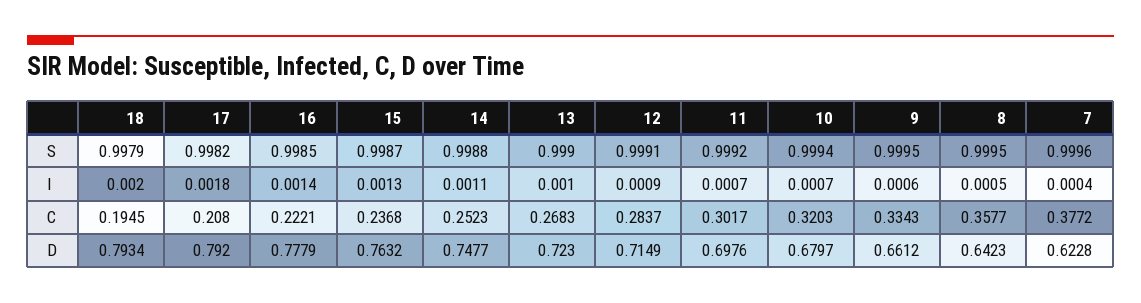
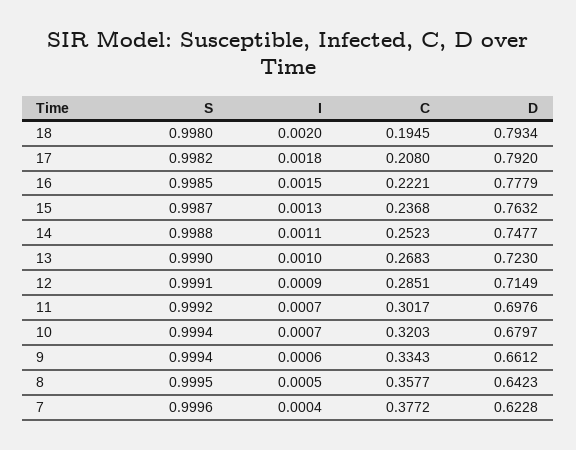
  {
    "18": {
-     "S": 0.9979,
+     "S": 0.998,
      "I": 0.002,
      "C": 0.1945,
      "D": 0.7934
    },
    "17": {
      "S": 0.9982,
      "I": 0.0018,
      "C": 0.208,
      "D": 0.792
    },
    "16": {
      "S": 0.9985,
-     "I": 0.0014,
+     "I": 0.0015,
      "C": 0.2221,
      "D": 0.7779
    },
    "15": {
      "S": 0.9987,
      "I": 0.0013,
      "C": 0.2368,
      "D": 0.7632
    },
    "14": {
      "S": 0.9988,
      "I": 0.0011,
      "C": 0.2523,
      "D": 0.7477
    },
    "13": {
      "S": 0.999,
      "I": 0.001,
      "C": 0.2683,
      "D": 0.723
    },
    "12": {
      "S": 0.9991,
      "I": 0.0009,
-     "C": 0.2837,
+     "C": 0.2851,
      "D": 0.7149
    },
    "11": {
      "S": 0.9992,
      "I": 0.0007,
      "C": 0.3017,
      "D": 0.6976
    },
    "10": {
      "S": 0.9994,
      "I": 0.0007,
      "C": 0.3203,
      "D": 0.6797
    },
    "9": {
-     "S": 0.9995,
+     "S": 0.9994,
      "I": 0.0006,
      "C": 0.3343,
      "D": 0.6612
    },
    "8": {
      "S": 0.9995,
      "I": 0.0005,
      "C": 0.3577,
      "D": 0.6423
    },
    "7": {
      "S": 0.9996,
      "I": 0.0004,
      "C": 0.3772,
      "D": 0.6228
    }
  }

